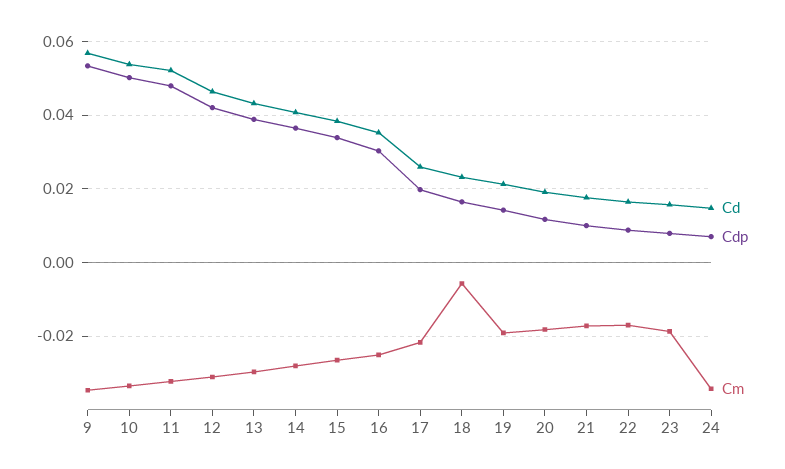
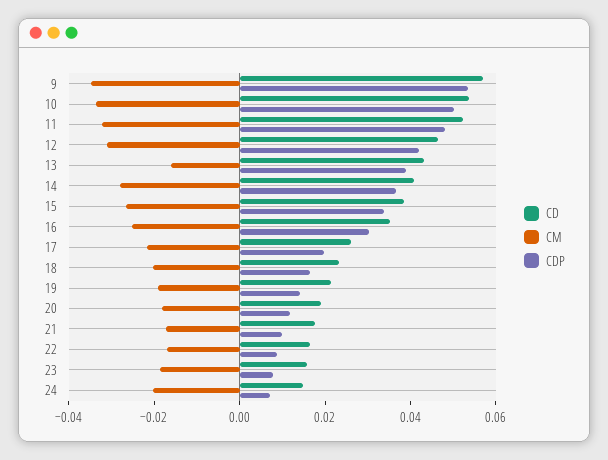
  {
    "Cd": {
      "9": 0.056,
      "10": 0.054,
      "11": 0.052,
      "12": 0.046,
      "13": 0.044,
      "14": 0.04,
      "15": 0.038,
      "16": 0.036,
      "17": 0.026,
      "18": 0.024,
      "19": 0.022,
      "20": 0.02,
      "21": 0.018,
      "22": 0.016,
      "23": 0.016,
      "24": 0.014
    },
    "Cdp": {
      "9": 0.054,
      "10": 0.05,
      "11": 0.048,
      "12": 0.042,
      "13": 0.038,
      "14": 0.036,
      "15": 0.034,
      "16": 0.03,
      "17": 0.02,
      "18": 0.016,
      "19": 0.014,
      "20": 0.012,
      "21": 0.01,
      "22": 0.008,
      "23": 0.008,
      "24": 0.008
    },
    "Cm": {
      "9": -0.034,
      "10": -0.034,
      "11": -0.032,
      "12": -0.032,
-     "13": -0.03,
+     "13": -0.015,
      "14": -0.028,
      "15": -0.026,
      "16": -0.026,
      "17": -0.022,
-     "18": -0.006,
+     "18": -0.02,
      "19": -0.02,
      "20": -0.018,
      "21": -0.018,
      "22": -0.018,
      "23": -0.018,
-     "24": -0.034
+     "24": -0.02
    }
  }

